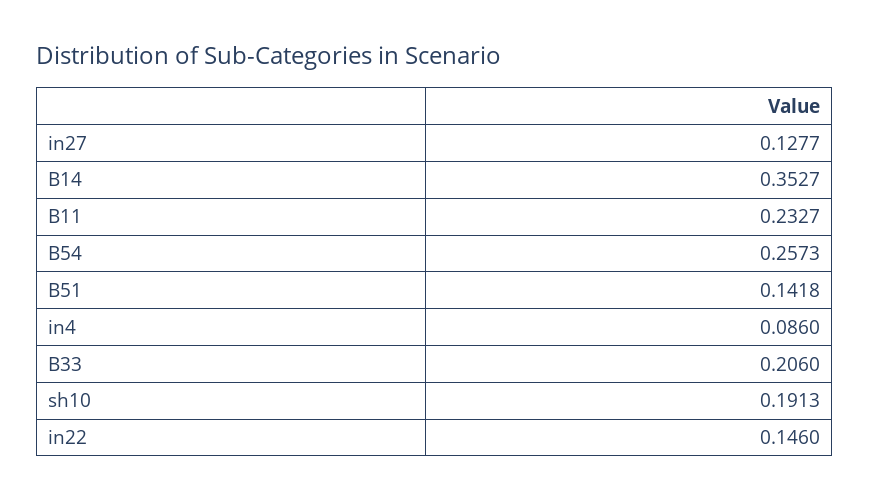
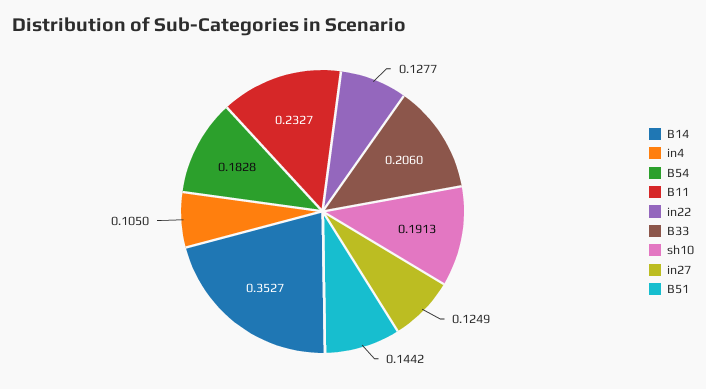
  {
-   "in27": 0.1277,
+   "in27": 0.1249,
    "B14": 0.3527,
    "B11": 0.2327,
-   "B54": 0.2573,
+   "B54": 0.1828,
-   "B51": 0.1418,
+   "B51": 0.1442,
-   "in4": 0.086,
+   "in4": 0.105,
    "B33": 0.206,
    "sh10": 0.1913,
-   "in22": 0.146
+   "in22": 0.1277
  }

